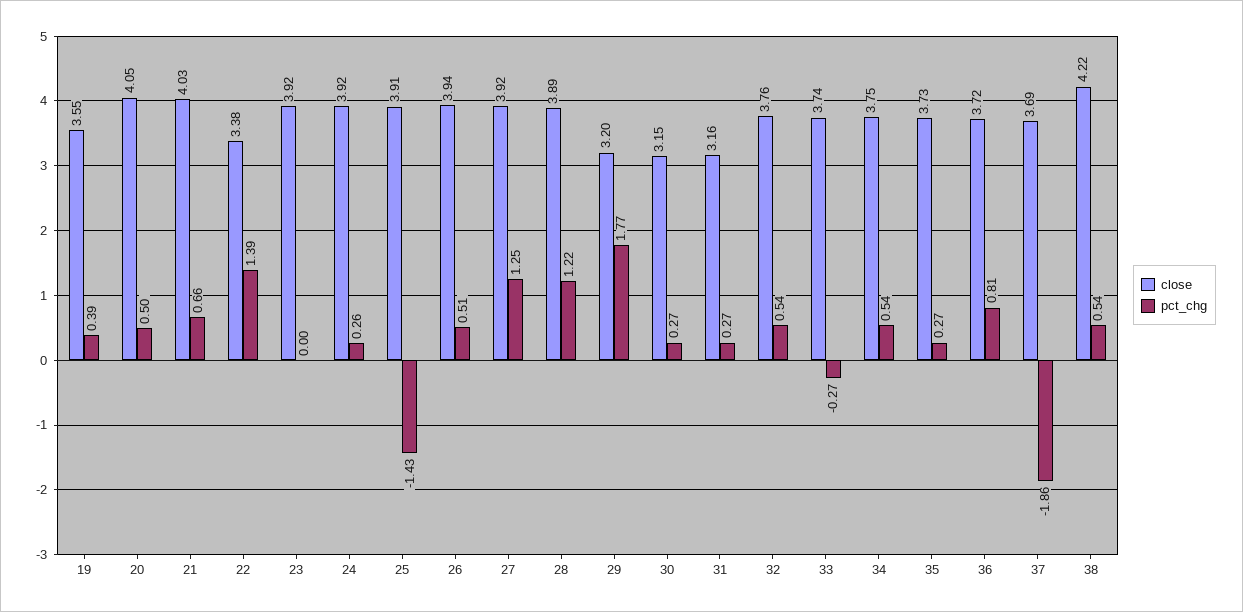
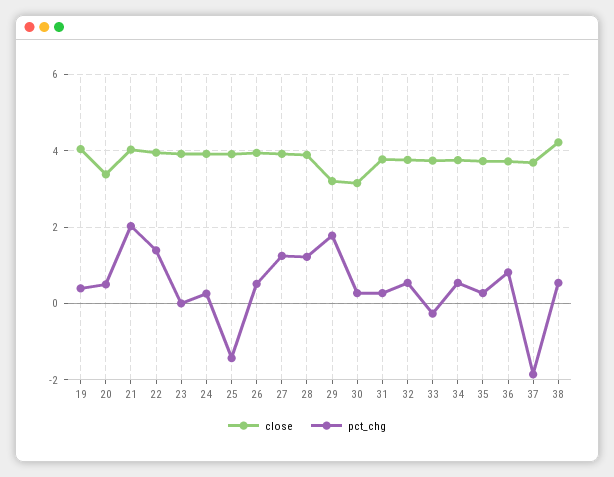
  {
    "close": {
-     "19": 3.55,
+     "19": 4,
-     "20": 4.05,
+     "20": 3.4,
      "21": 4.03,
-     "22": 3.38,
+     "22": 4,
      "23": 3.92,
      "24": 3.92,
      "25": 3.91,
      "26": 3.94,
      "27": 3.92,
      "28": 3.89,
      "29": 3.2,
      "30": 3.15,
-     "31": 3.16,
+     "31": 3.8,
      "32": 3.76,
      "33": 3.74,
      "34": 3.75,
      "35": 3.73,
      "36": 3.72,
      "37": 3.69,
      "38": 4.22
    },
    "pct_chg": {
      "19": 0.39,
      "20": 0.5,
-     "21": 0.66,
+     "21": 2,
      "22": 1.39,
      "23": 0,
      "24": 0.26,
      "25": -1.43,
      "26": 0.51,
      "27": 1.25,
      "28": 1.22,
      "29": 1.77,
      "30": 0.27,
      "31": 0.27,
      "32": 0.54,
      "33": -0.27,
      "34": 0.54,
      "35": 0.27,
      "36": 0.81,
      "37": -1.86,
      "38": 0.54
    }
  }

